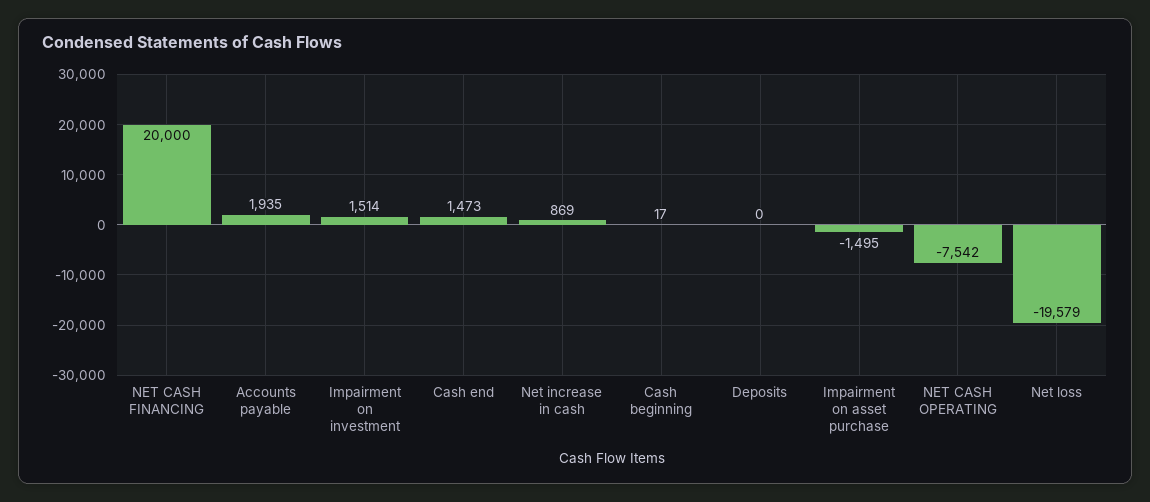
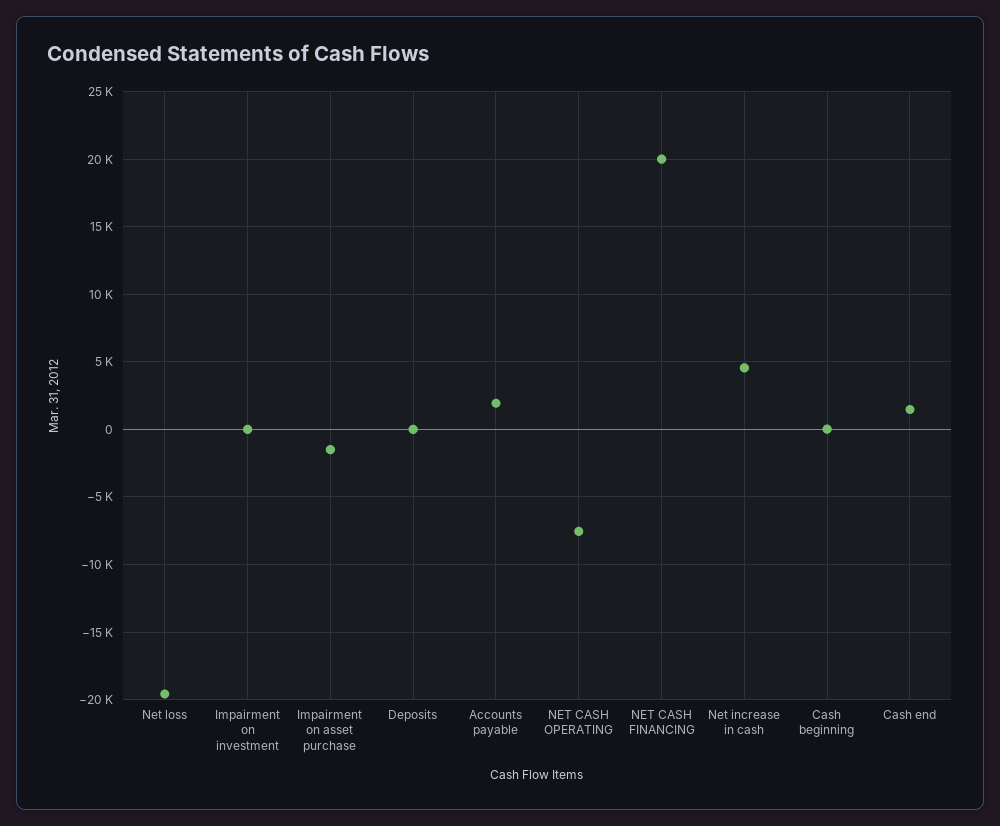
  {
    "NET CASH FINANCING": 20000,
    "Accounts payable": 1935,
-   "Impairment on investment": 1514,
+   "Impairment on investment": 0,
    "Cash end": 1473,
-   "Net increase in cash": 869,
+   "Net increase in cash": 4500,
    "Cash beginning": 17,
    "Deposits": 0,
    "Impairment on asset purchase": -1495,
    "NET CASH OPERATING": -7542,
    "Net loss": -19579
  }

